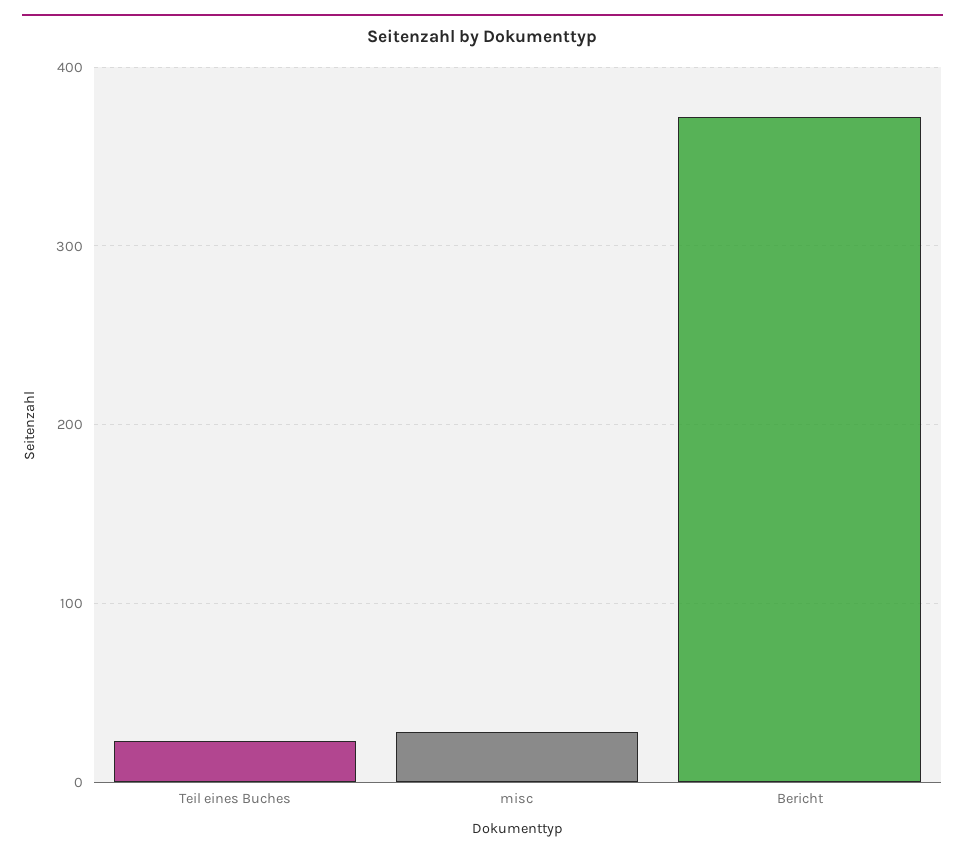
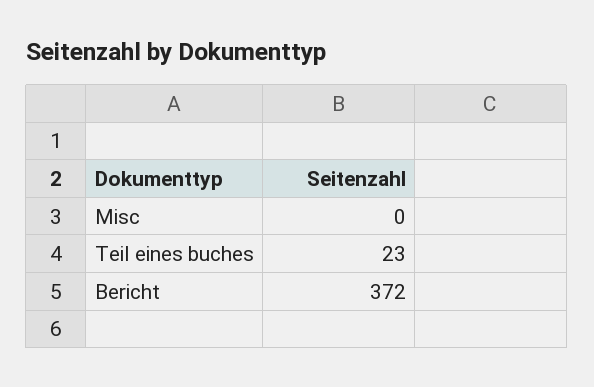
  {
    "Teil eines Buches": 23,
-   "misc": 30,
+   "misc": 0,
    "Bericht": 372
  }

